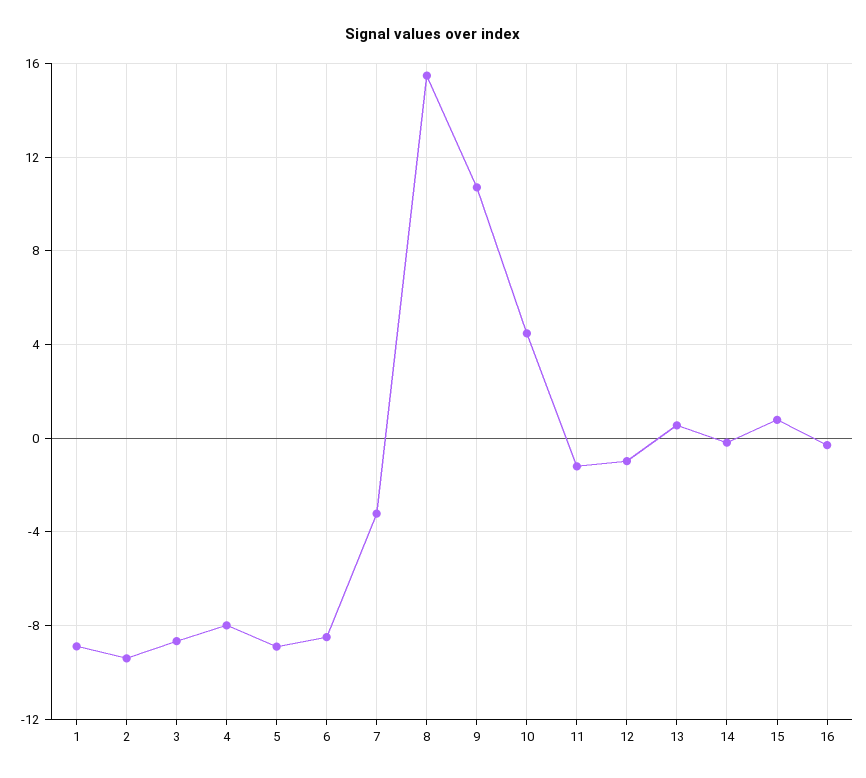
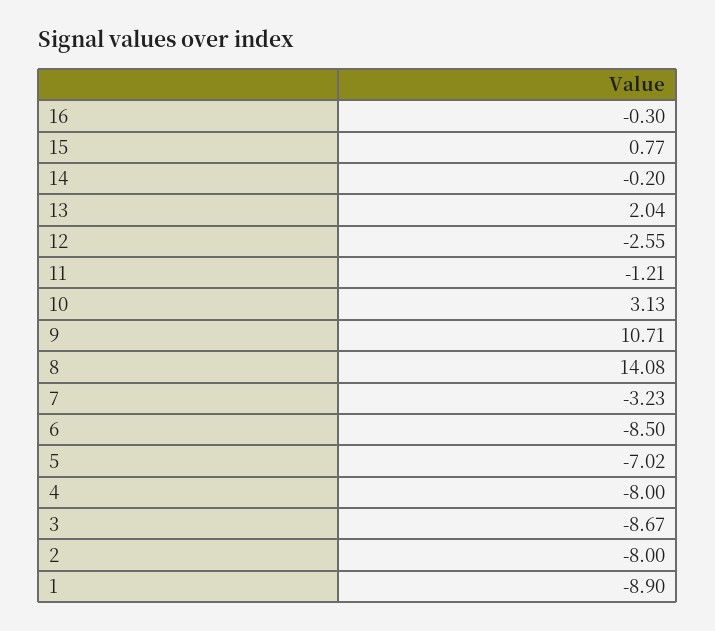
  {
    "1": -8.9,
-   "2": -9.5,
+   "2": -8,
    "3": -8.67,
    "4": -8,
-   "5": -9,
+   "5": -7.02,
    "6": -8.5,
    "7": -3.23,
-   "8": 15.5,
+   "8": 14.08,
    "9": 10.71,
-   "10": 4.5,
+   "10": 3.13,
    "11": -1.21,
-   "12": -1,
+   "12": -2.55,
-   "13": 0.5,
+   "13": 2.04,
    "14": -0.2,
    "15": 0.77,
    "16": -0.3
  }

